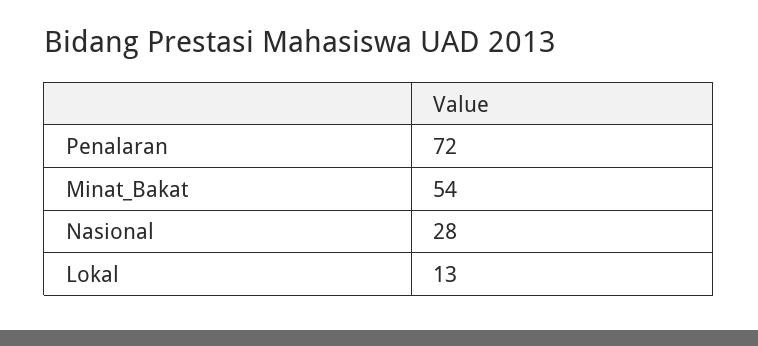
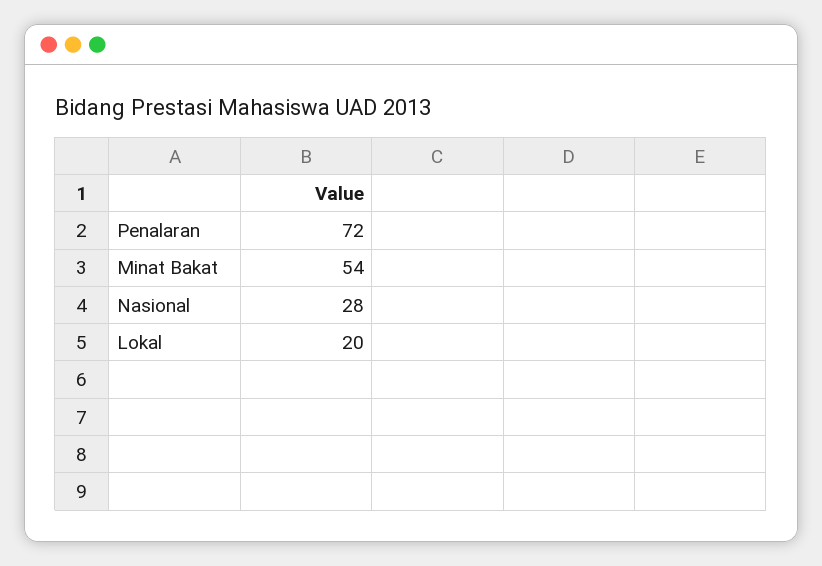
  {
    "Penalaran": 72,
    "Minat_Bakat": 54,
    "Nasional": 28,
-   "Lokal": 13
+   "Lokal": 20
  }

